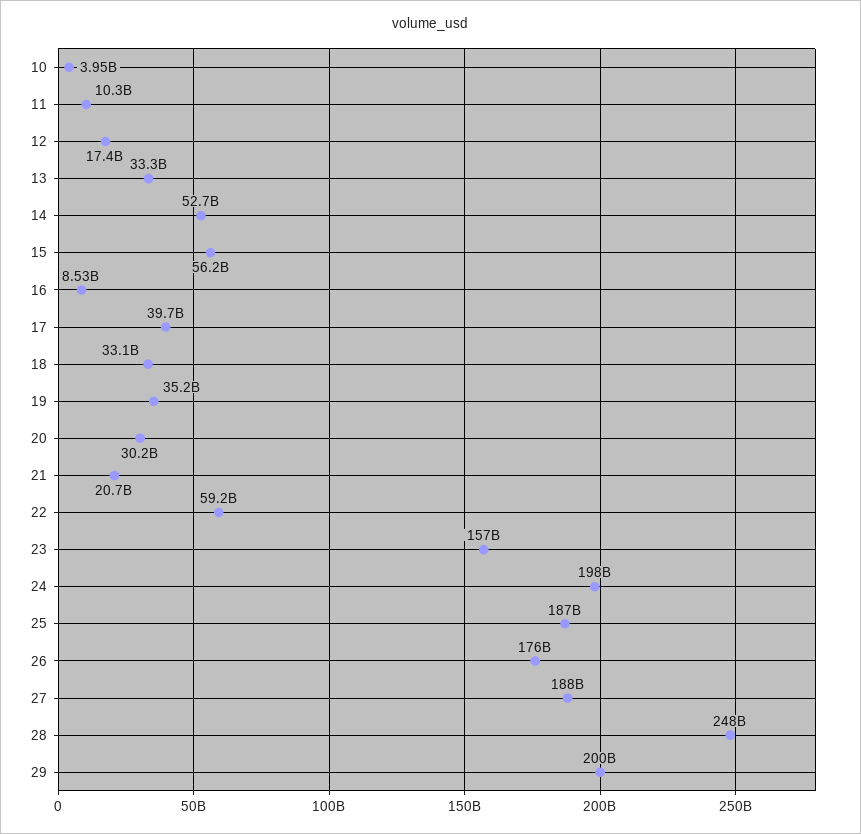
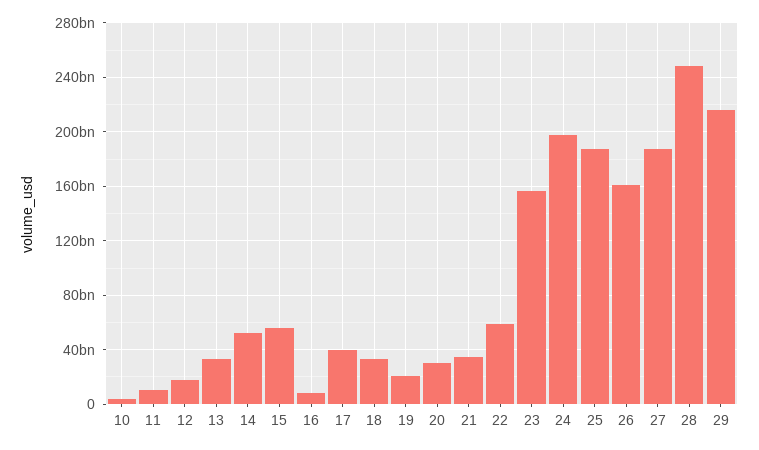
  {
    "10": 3950000000,
    "11": 10300000000,
    "12": 17400000000,
    "13": 33300000000,
    "14": 52700000000,
    "15": 56200000000,
    "16": 8530000000,
    "17": 39700000000,
    "18": 33100000000,
-   "19": 35200000000,
+   "19": 20000000000,
    "20": 30200000000,
-   "21": 20700000000,
+   "21": 35000000000,
    "22": 59200000000,
    "23": 157000000000,
    "24": 198000000000,
    "25": 187000000000,
-   "26": 176000000000,
+   "26": 160000000000,
    "27": 188000000000,
    "28": 248000000000,
-   "29": 200000000000
+   "29": 215000000000
  }

